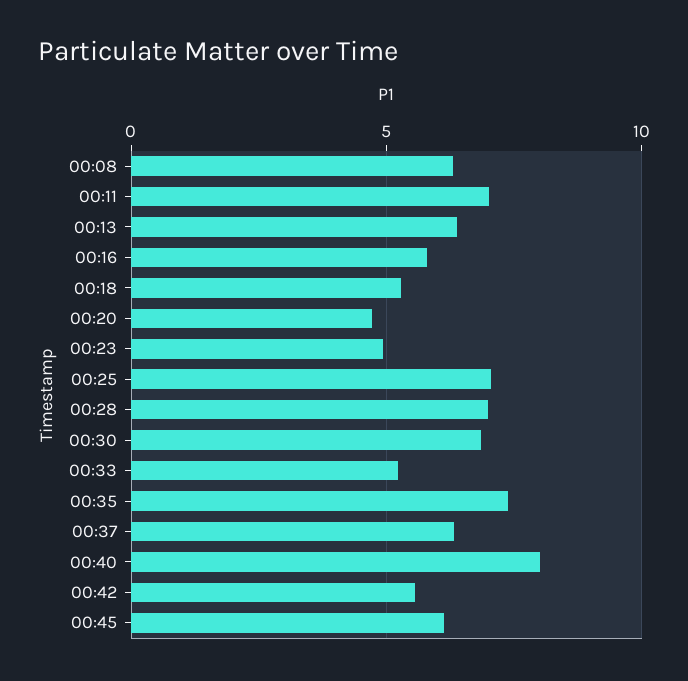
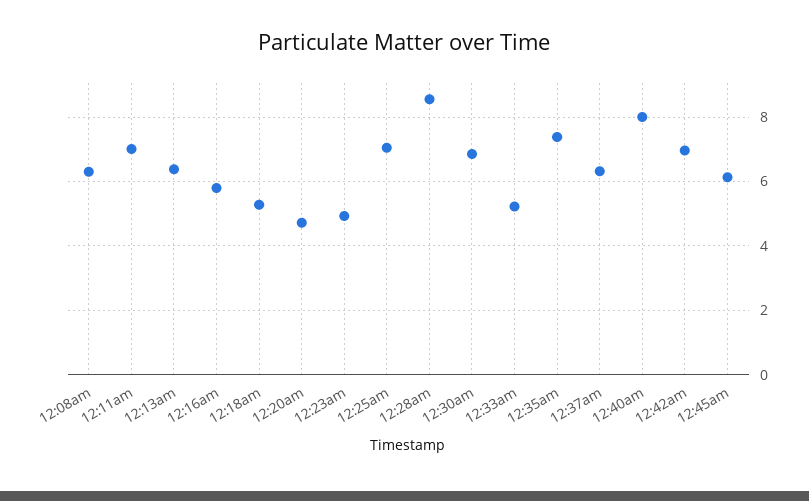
  {
    "00:08": 6.4,
    "00:11": 7,
    "00:13": 6.4,
    "00:16": 5.8,
    "00:18": 5.2,
    "00:20": 4.8,
    "00:23": 5,
    "00:25": 7,
-   "00:28": 7,
+   "00:28": 8.6,
    "00:30": 6.8,
    "00:33": 5.2,
    "00:35": 7.4,
    "00:37": 6.4,
    "00:40": 8,
-   "00:42": 5.5,
+   "00:42": 7,
    "00:45": 6.2
  }

